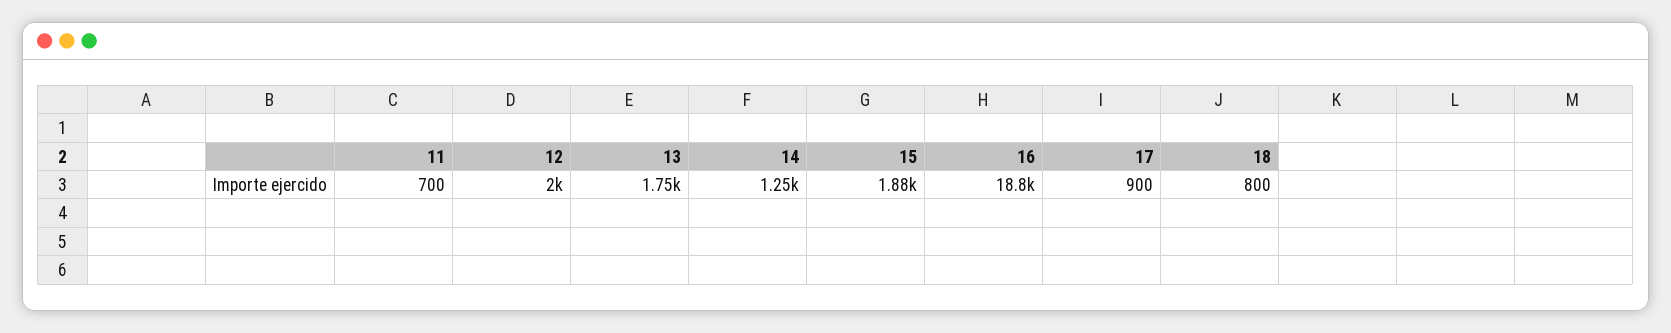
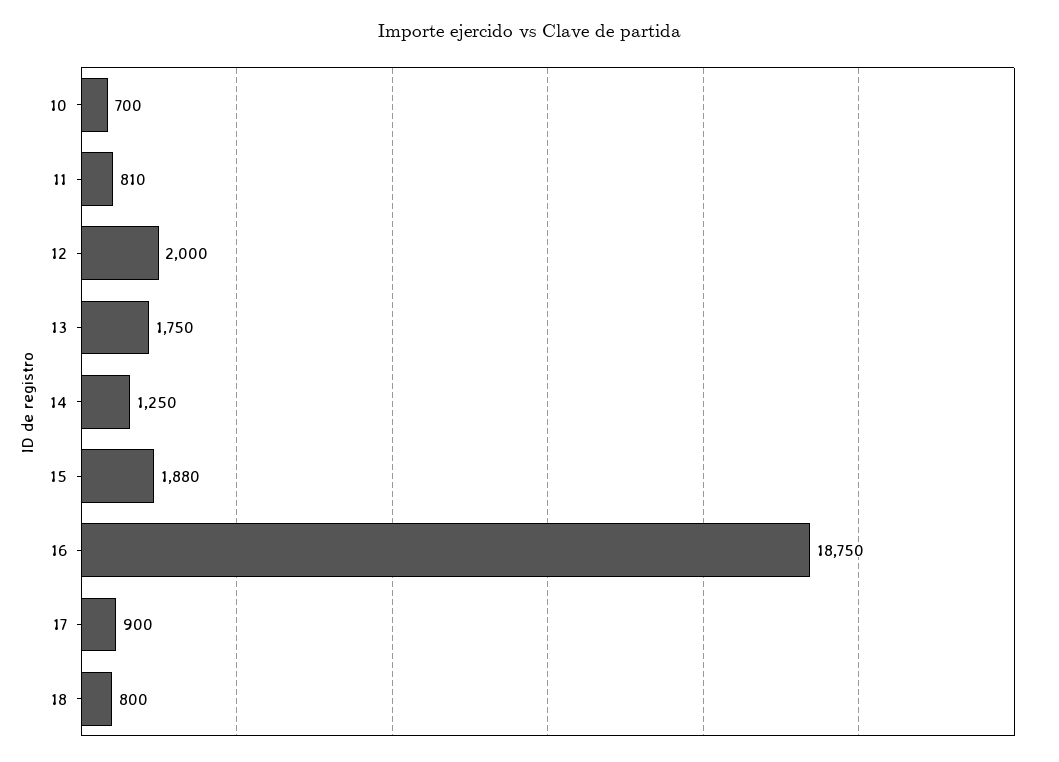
  {
-   "11": 700,
+   "11": 810,
    "12": 2000,
    "13": 1750,
    "14": 1250,
    "15": 1880,
    "16": 18750,
    "17": 900,
-   "18": 800
+   "18": 800,
+   "10": 700
  }

